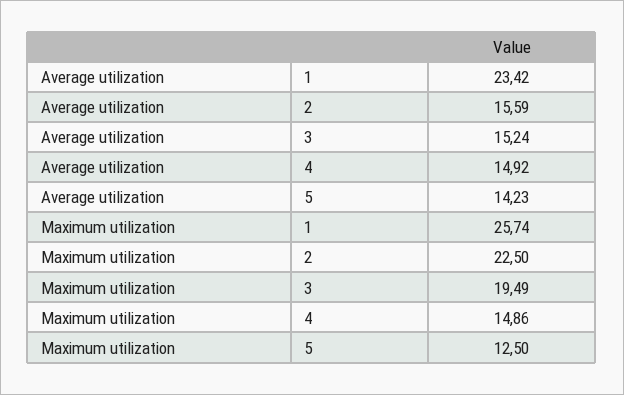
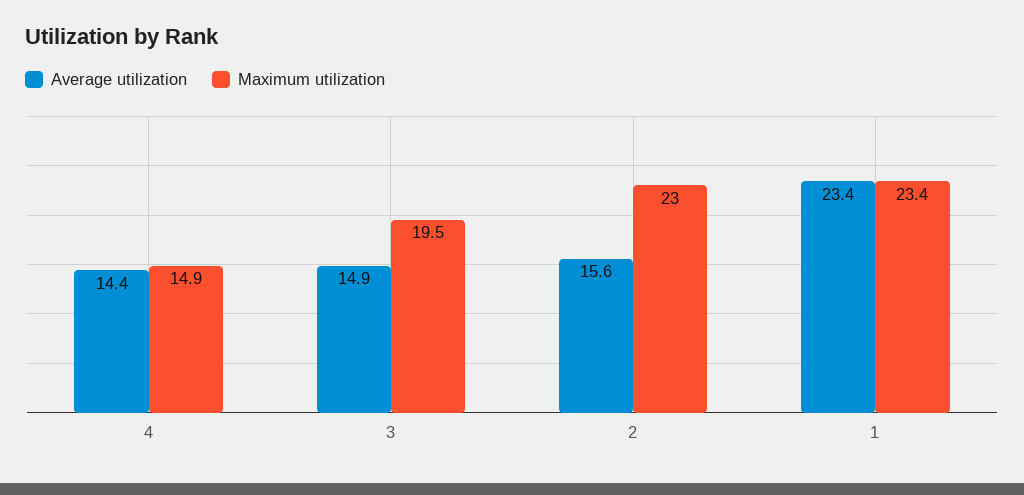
  {
    "Average utilization": {
      "1": 23.42,
      "2": 15.59,
-     "3": 15.24,
+     "3": 14.9,
-     "4": 14.92,
+     "4": 14.4
-     "5": 14.23
    },
    "Maximum utilization": {
-     "1": 25.74,
+     "1": 23.4,
-     "2": 22.5,
+     "2": 23,
      "3": 19.49,
-     "4": 14.86,
+     "4": 14.86
-     "5": 12.5
    }
  }

